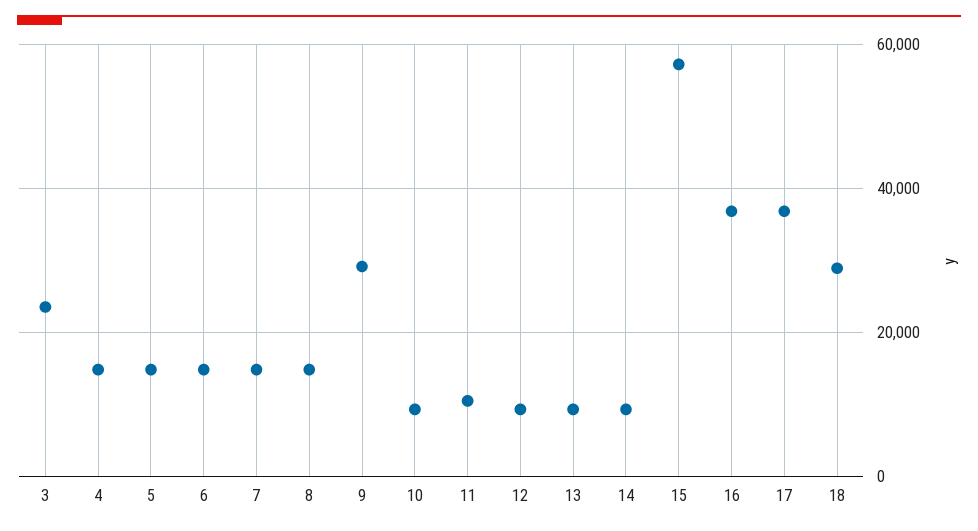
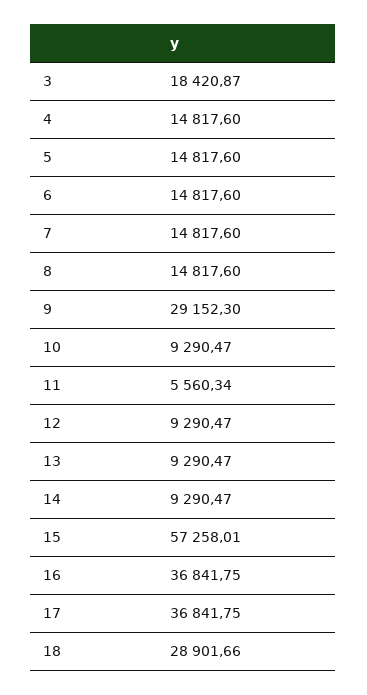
  {
-   "3": 24000,
+   "3": 18420.87,
    "4": 14817.6,
    "5": 14817.6,
    "6": 14817.6,
    "7": 14817.6,
    "8": 14817.6,
    "9": 29152.3,
    "10": 9290.47,
-   "11": 10000,
+   "11": 5560.34,
    "12": 9290.47,
    "13": 9290.47,
    "14": 9290.47,
    "15": 57258.01,
    "16": 36841.75,
    "17": 36841.75,
    "18": 28901.66
  }

